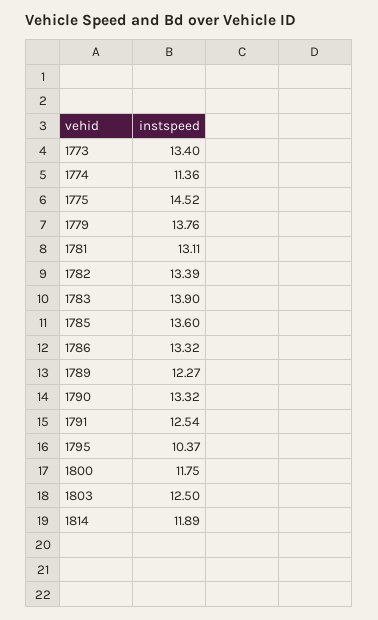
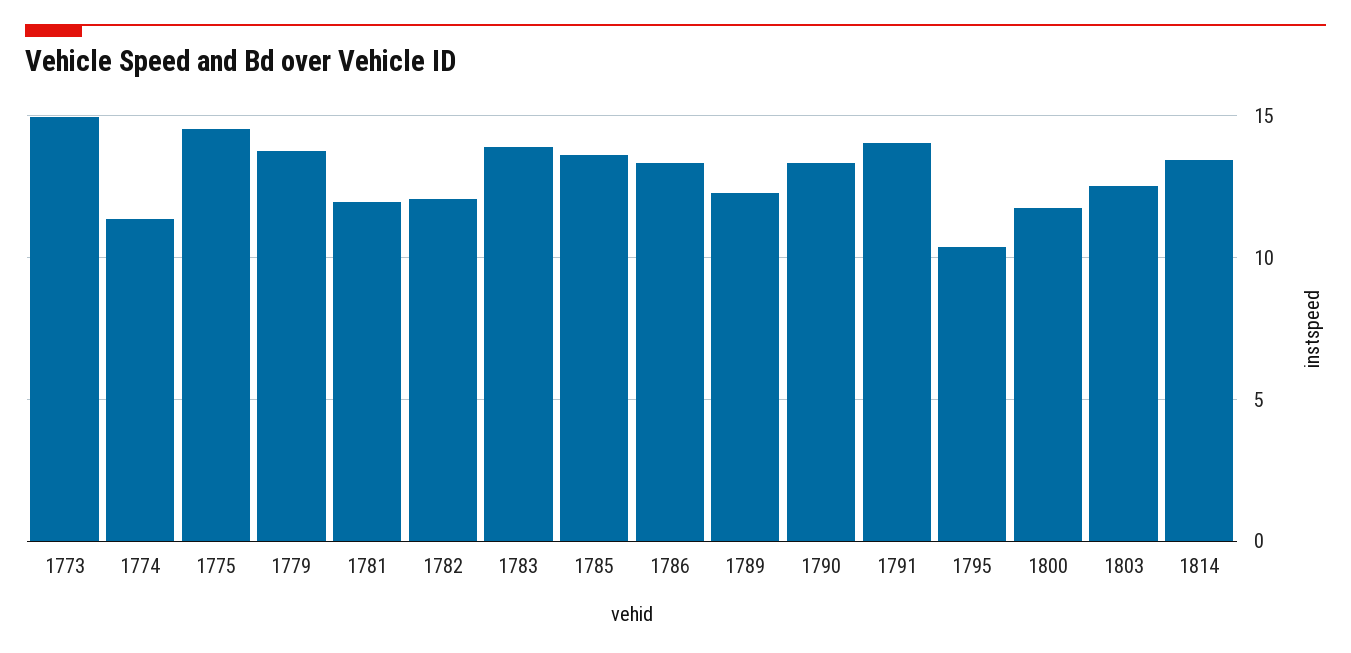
  {
-   "1773": 13.4,
+   "1773": 15,
    "1774": 11.36,
    "1775": 14.52,
    "1779": 13.76,
-   "1781": 13.11,
+   "1781": 12,
-   "1782": 13.39,
+   "1782": 12,
    "1783": 13.9,
    "1785": 13.6,
    "1786": 13.32,
    "1789": 12.27,
    "1790": 13.32,
-   "1791": 12.54,
+   "1791": 14,
    "1795": 10.37,
    "1800": 11.75,
    "1803": 12.5,
-   "1814": 11.89
+   "1814": 13.5
  }

